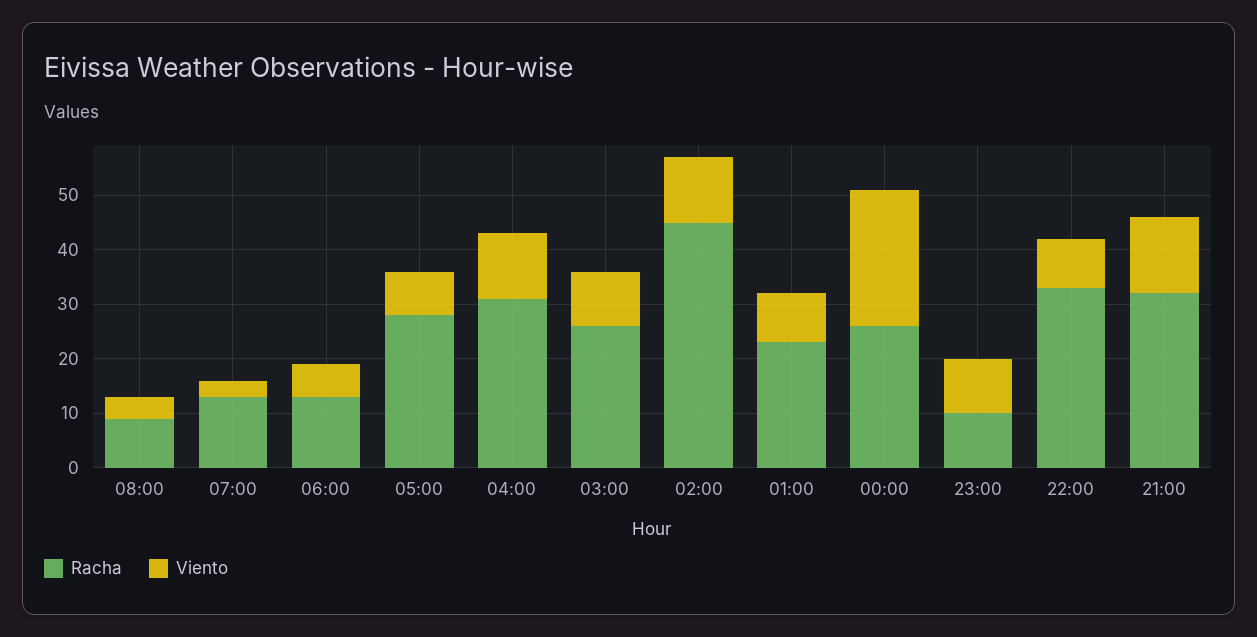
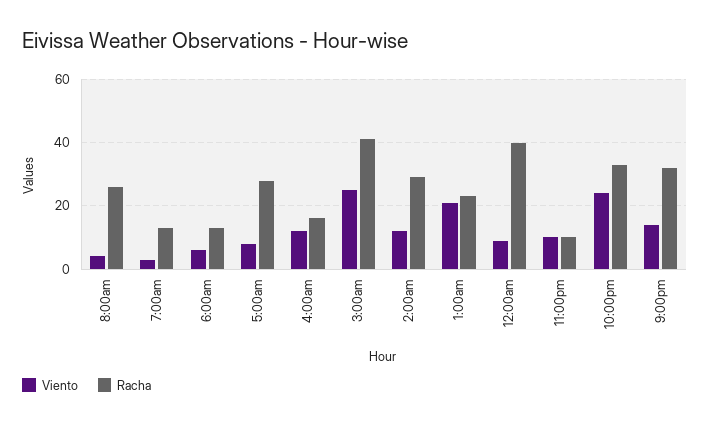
  {
    "Racha": {
-     "08:00": 10,
+     "08:00": 25,
      "07:00": 15,
      "06:00": 15,
      "05:00": 30,
-     "04:00": 30,
+     "04:00": 15,
-     "03:00": 25,
+     "03:00": 40,
-     "02:00": 45,
+     "02:00": 30,
      "01:00": 25,
-     "00:00": 25,
+     "00:00": 40,
      "23:00": 10,
      "22:00": 35,
      "21:00": 30
    },
    "Viento": {
      "08:00": 5,
      "07:00": 5,
      "06:00": 5,
      "05:00": 10,
      "04:00": 10,
-     "03:00": 10,
+     "03:00": 25,
      "02:00": 10,
-     "01:00": 10,
+     "01:00": 20,
-     "00:00": 25,
+     "00:00": 10,
      "23:00": 10,
-     "22:00": 10,
+     "22:00": 25,
      "21:00": 15
    }
  }

